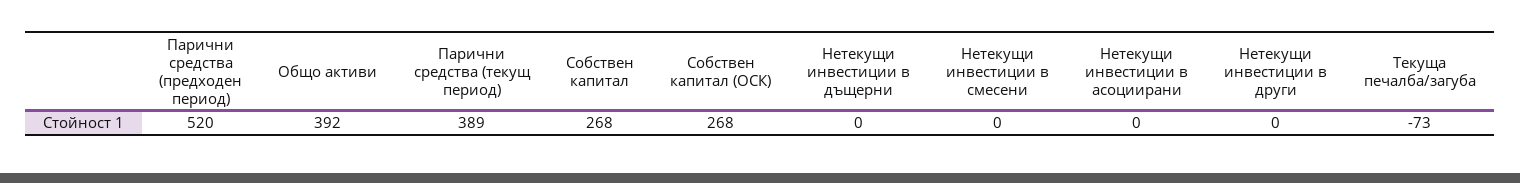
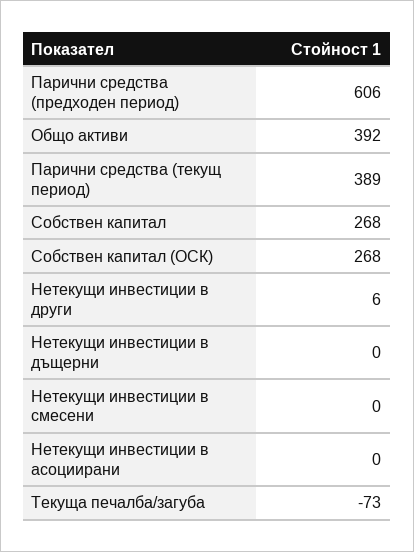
  {
-   "Парични средства (предходен период)": 520,
+   "Парични средства (предходен период)": 606,
    "Общо активи": 392,
    "Парични средства (текущ период)": 389,
    "Собствен капитал": 268,
    "Собствен капитал (ОСК)": 268,
    "Нетекущи инвестиции в дъщерни": 0,
    "Нетекущи инвестиции в смесени": 0,
    "Нетекущи инвестиции в асоциирани": 0,
-   "Нетекущи инвестиции в други": 0,
+   "Нетекущи инвестиции в други": 6,
    "Текуща печалба/загуба": -73
  }

